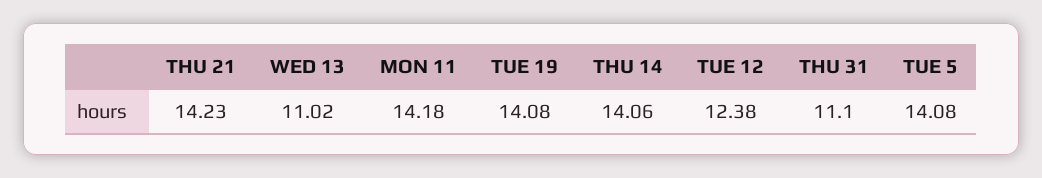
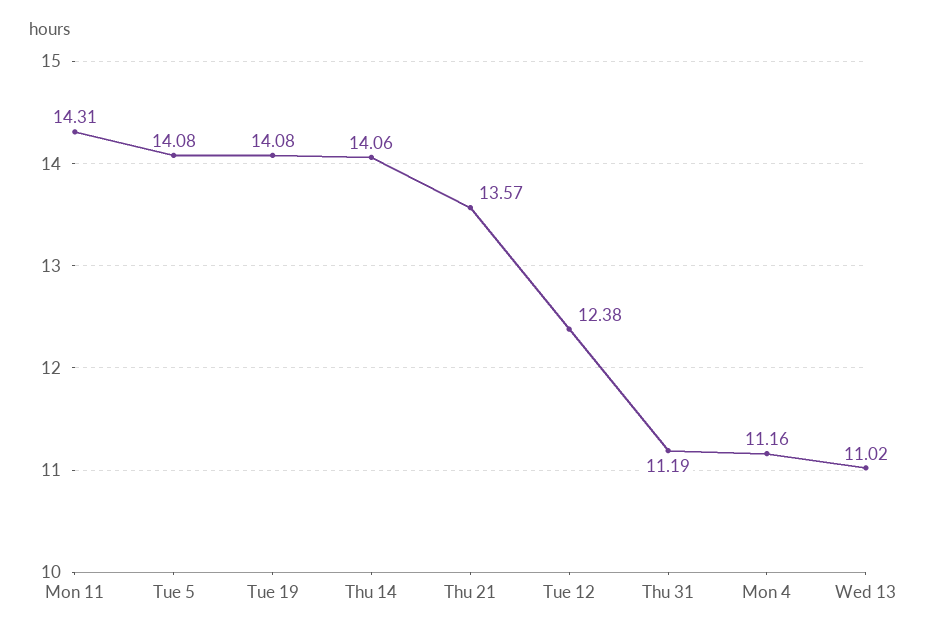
  {
-   "THU 21": 14.23,
+   "THU 21": 13.57,
    "WED 13": 11.02,
-   "MON 11": 14.18,
+   "MON 11": 14.31,
    "TUE 19": 14.08,
    "THU 14": 14.06,
    "TUE 12": 12.38,
-   "THU 31": 11.1,
+   "THU 31": 11.19,
-   "TUE 5": 14.08
+   "TUE 5": 14.08,
+   "Mon 4": 11.16
  }

